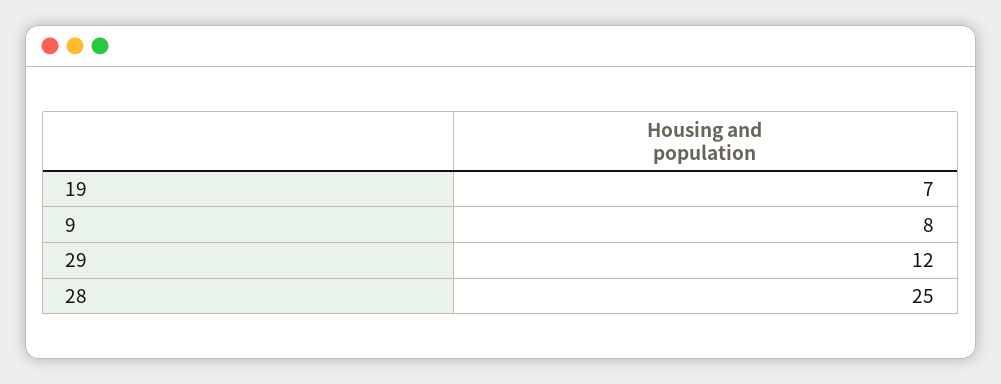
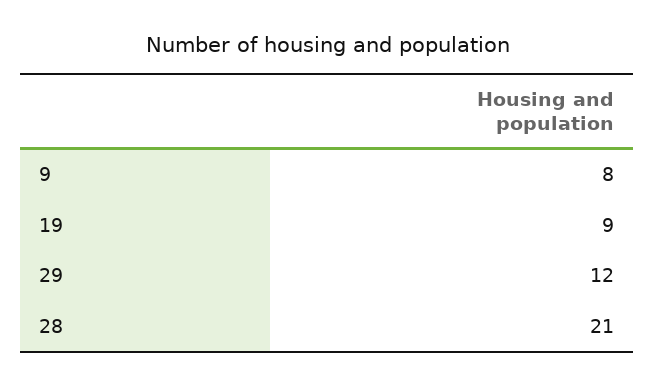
  {
-   "19": 7,
+   "19": 9,
    "9": 8,
    "29": 12,
-   "28": 25
+   "28": 21
  }

